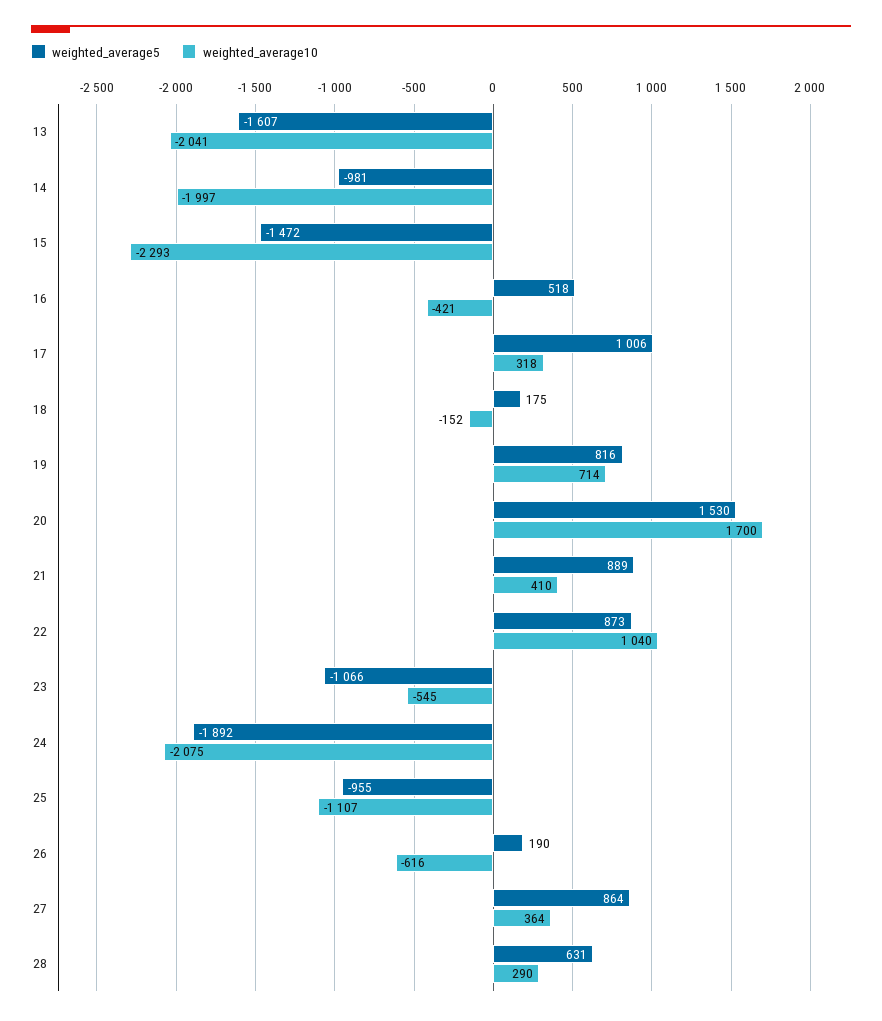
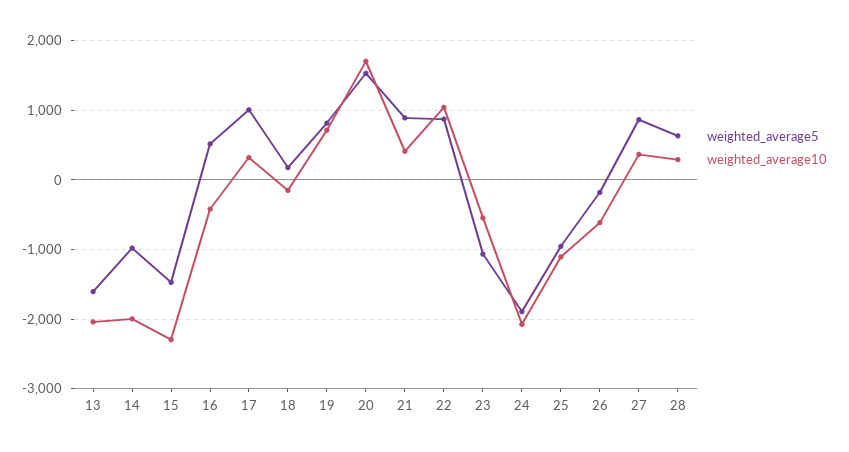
  {
    "weighted_average5": {
      "13": -1607,
      "14": -981,
      "15": -1472,
      "16": 518,
      "17": 1006,
      "18": 175,
      "19": 816,
      "20": 1530,
      "21": 889,
      "22": 873,
      "23": -1066,
      "24": -1892,
      "25": -955,
-     "26": 190,
+     "26": -200,
      "27": 864,
      "28": 631
    },
    "weighted_average10": {
      "13": -2041,
      "14": -1997,
      "15": -2293,
      "16": -421,
      "17": 318,
      "18": -152,
      "19": 714,
      "20": 1700,
      "21": 410,
      "22": 1040,
      "23": -545,
      "24": -2075,
      "25": -1107,
      "26": -616,
      "27": 364,
      "28": 290
    }
  }

